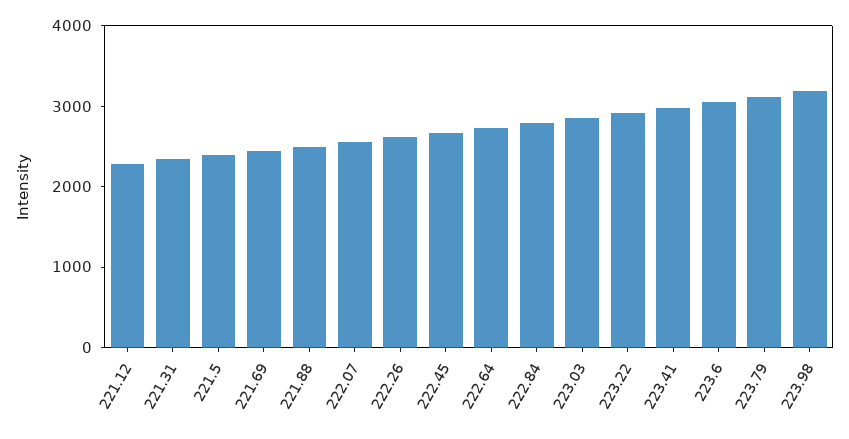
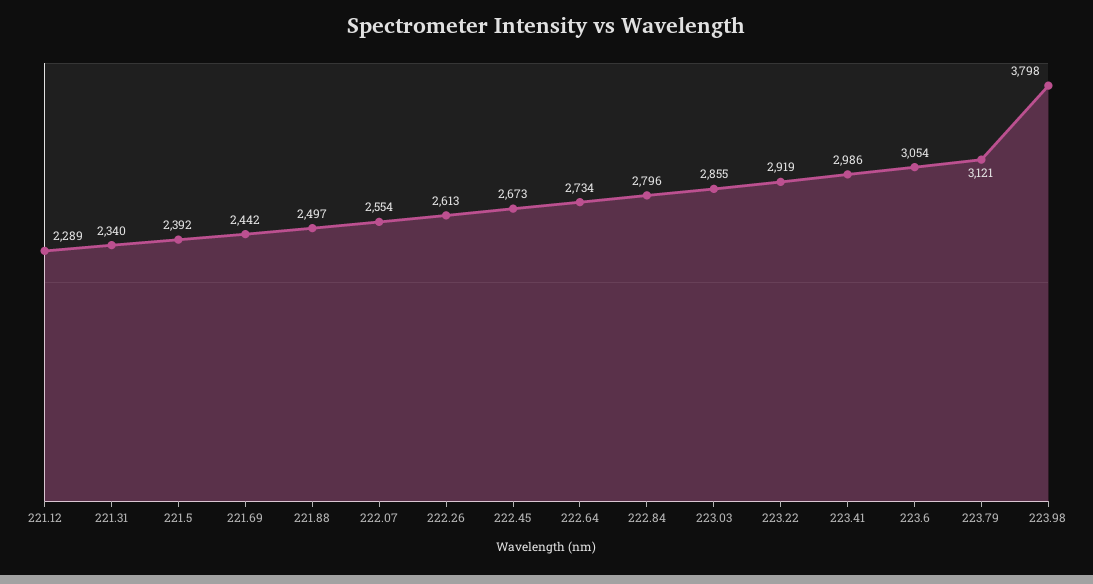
  {
    "221.12": 2289,
    "221.31": 2340,
    "221.5": 2392,
    "221.69": 2442,
    "221.88": 2497,
    "222.07": 2554,
    "222.26": 2613,
    "222.45": 2673,
    "222.64": 2734,
    "222.84": 2796,
    "223.03": 2855,
    "223.22": 2919,
    "223.41": 2986,
    "223.6": 3054,
    "223.79": 3121,
-   "223.98": 3200
+   "223.98": 3798
  }

